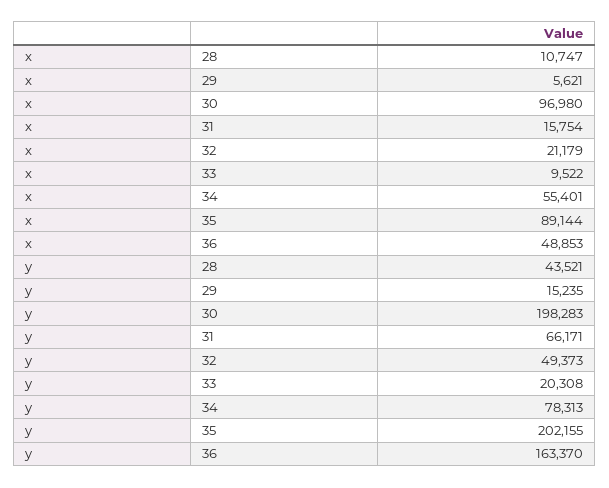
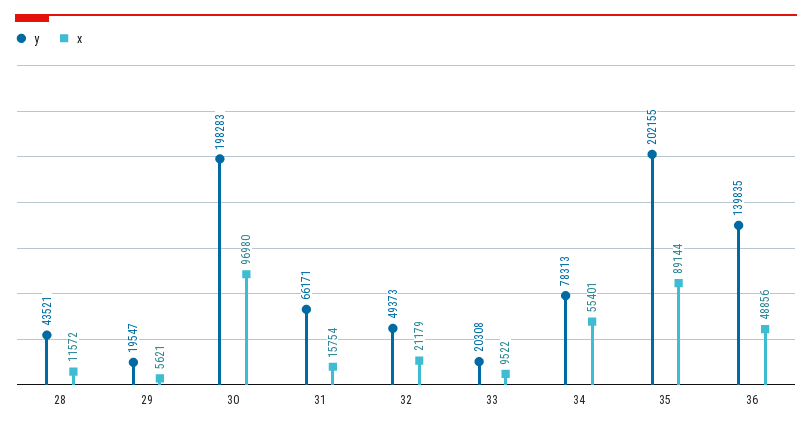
  {
    "x": {
-     "28": 10747,
+     "28": 11572,
      "29": 5621,
      "30": 96980,
      "31": 15754,
      "32": 21179,
      "33": 9522,
      "34": 55401,
      "35": 89144,
-     "36": 48853
+     "36": 48856
    },
    "y": {
      "28": 43521,
-     "29": 15235,
+     "29": 19547,
      "30": 198283,
      "31": 66171,
      "32": 49373,
      "33": 20308,
      "34": 78313,
      "35": 202155,
-     "36": 163370
+     "36": 139835
    }
  }

